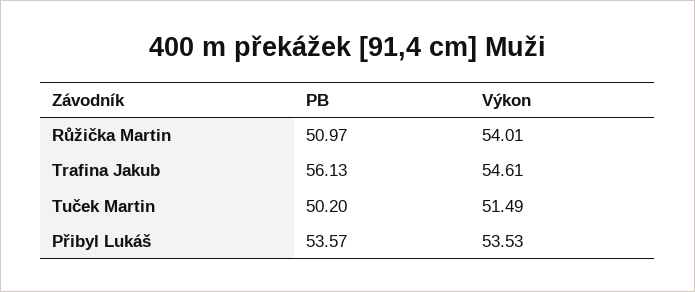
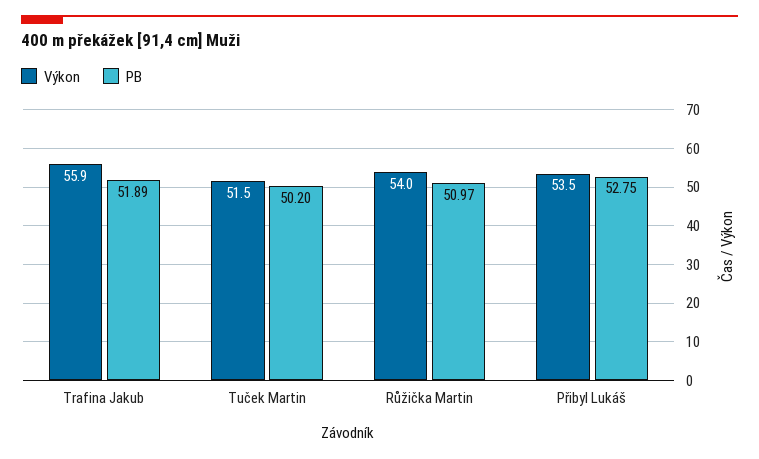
  {
    "PB": {
      "Růžička Martin": 50.97,
-     "Trafina Jakub": 56.13,
+     "Trafina Jakub": 51.89,
      "Tuček Martin": 50.2,
-     "Přibyl Lukáš": 53.57
+     "Přibyl Lukáš": 52.75
    },
    "Výkon": {
      "Růžička Martin": 54.01,
-     "Trafina Jakub": 54.61,
+     "Trafina Jakub": 55.9,
      "Tuček Martin": 51.49,
      "Přibyl Lukáš": 53.53
    }
  }

